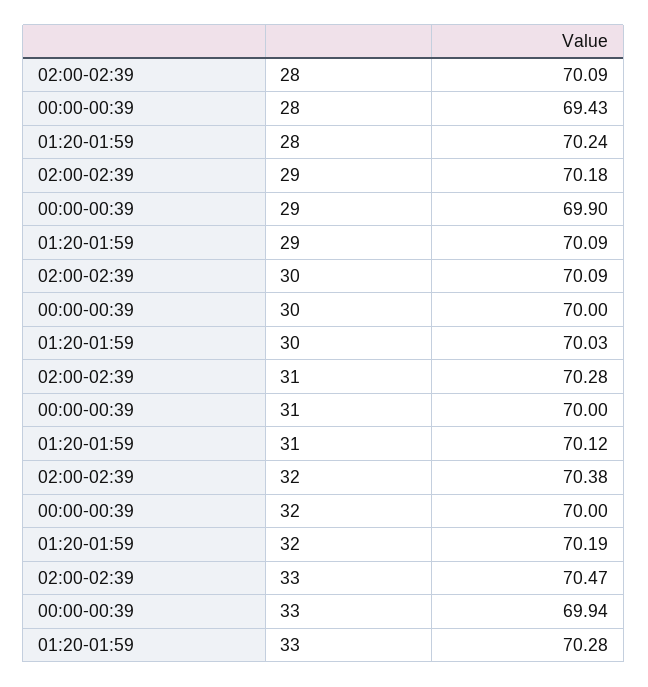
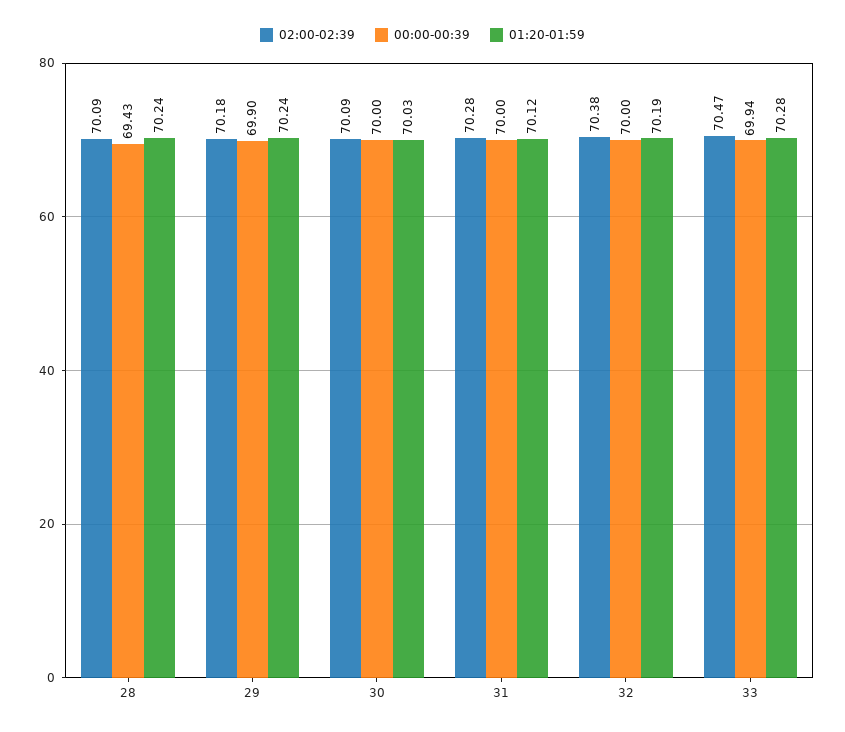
  {
    "02:00-02:39": {
      "28": 70.09,
      "29": 70.18,
      "30": 70.09,
      "31": 70.28,
      "32": 70.38,
      "33": 70.47
    },
    "00:00-00:39": {
      "28": 69.43,
      "29": 69.9,
      "30": 70,
      "31": 70,
      "32": 70,
      "33": 69.94
    },
    "01:20-01:59": {
      "28": 70.24,
-     "29": 70.09,
+     "29": 70.24,
      "30": 70.03,
      "31": 70.12,
      "32": 70.19,
      "33": 70.28
    }
  }

